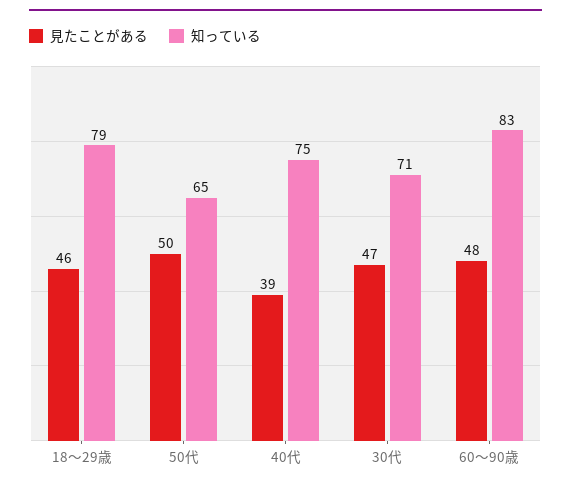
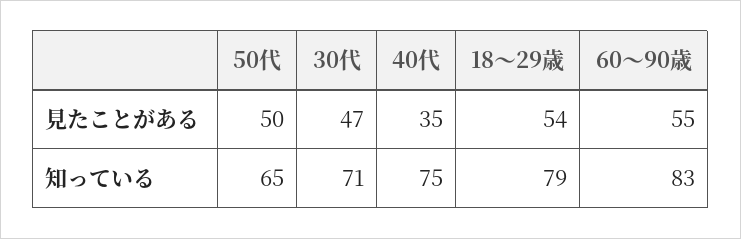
  {
    "見たことがある": {
-     "18～29歳": 46,
+     "18～29歳": 54,
      "50代": 50,
-     "40代": 39,
+     "40代": 35,
      "30代": 47,
-     "60～90歳": 48
+     "60～90歳": 55
    },
    "知っている": {
      "18～29歳": 79,
      "50代": 65,
      "40代": 75,
      "30代": 71,
      "60～90歳": 83
    }
  }

